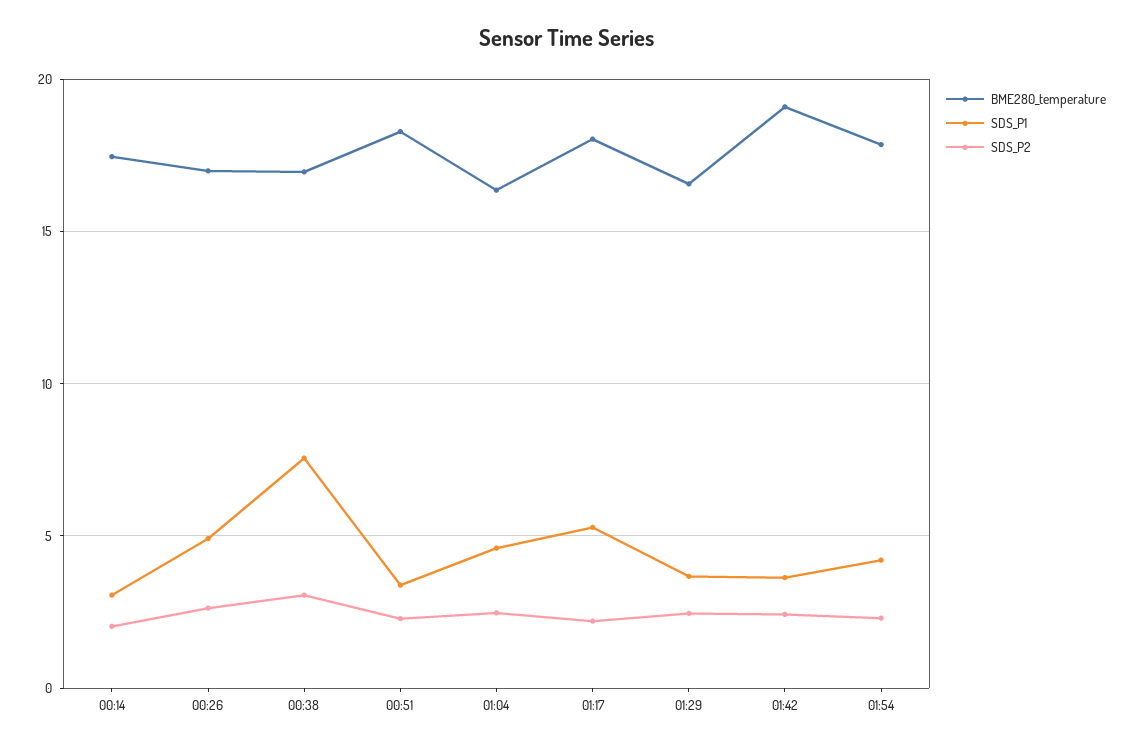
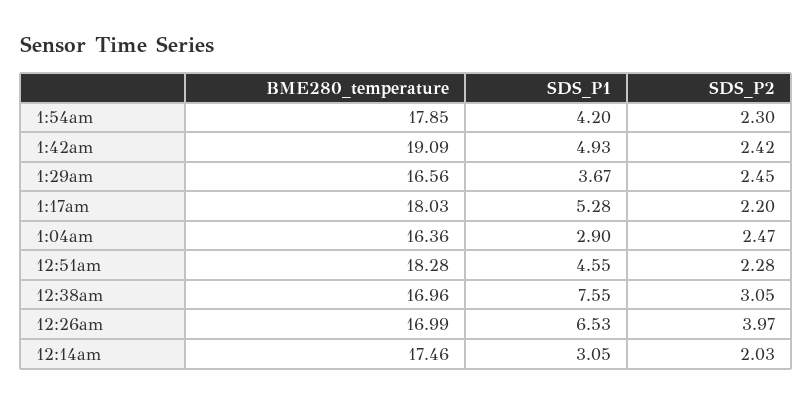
  {
    "BME280_temperature": {
      "00:14": 17.46,
      "00:26": 16.99,
      "00:38": 16.96,
      "00:51": 18.28,
      "01:04": 16.36,
      "01:17": 18.03,
      "01:29": 16.56,
      "01:42": 19.09,
      "01:54": 17.85
    },
    "SDS_P1": {
      "00:14": 3.05,
-     "00:26": 5,
+     "00:26": 6.53,
      "00:38": 7.55,
-     "00:51": 3.5,
+     "00:51": 4.55,
-     "01:04": 4.5,
+     "01:04": 2.9,
      "01:17": 5.28,
      "01:29": 3.67,
-     "01:42": 3.5,
+     "01:42": 4.93,
      "01:54": 4.2
    },
    "SDS_P2": {
      "00:14": 2.03,
-     "00:26": 2.5,
+     "00:26": 3.97,
      "00:38": 3.05,
      "00:51": 2.28,
      "01:04": 2.47,
      "01:17": 2.2,
      "01:29": 2.45,
      "01:42": 2.42,
      "01:54": 2.3
    }
  }

